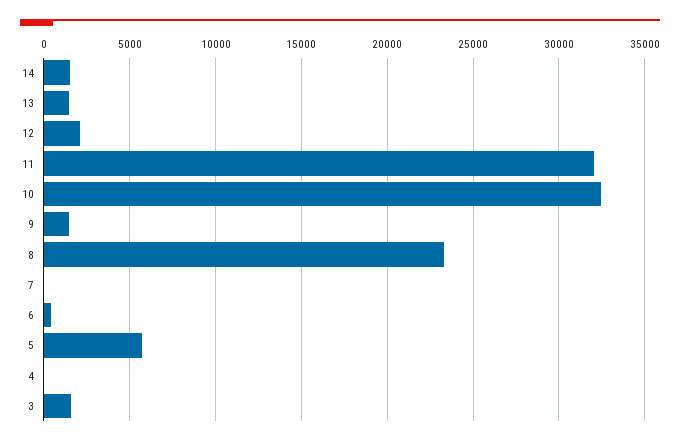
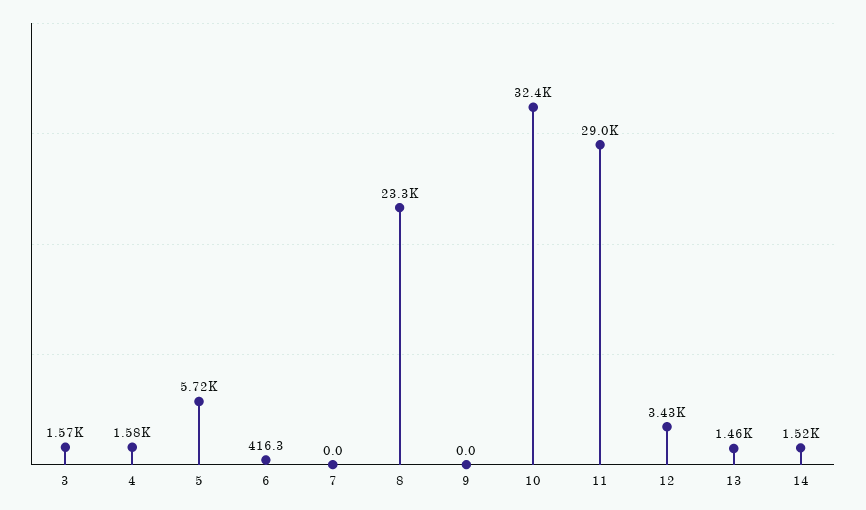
  {
    "14": 1520,
    "13": 1460,
-   "12": 2000,
+   "12": 3430,
-   "11": 32000,
+   "11": 29000,
    "10": 32400,
-   "9": 1500,
+   "9": 0,
    "8": 23300,
    "7": 0,
    "6": 416.3,
    "5": 5720,
-   "4": 0,
+   "4": 1580,
    "3": 1570
  }

